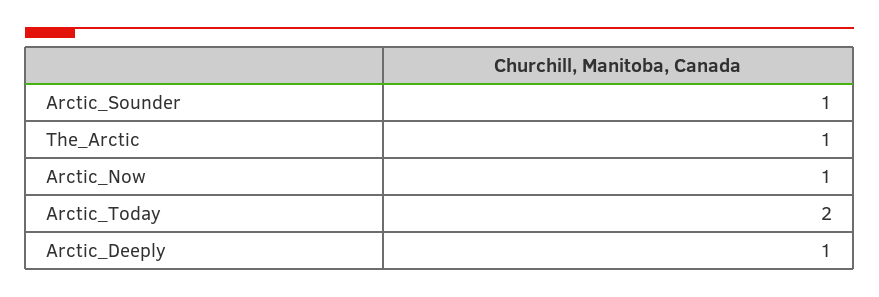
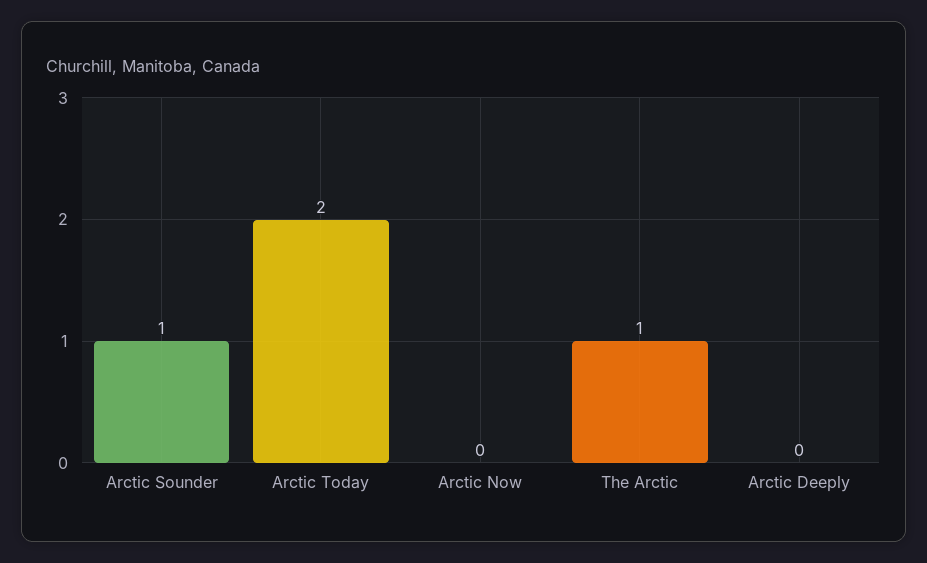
  {
    "Arctic_Sounder": 1,
    "The_Arctic": 1,
-   "Arctic_Now": 1,
+   "Arctic_Now": 0,
    "Arctic_Today": 2,
-   "Arctic_Deeply": 1
+   "Arctic_Deeply": 0
  }

